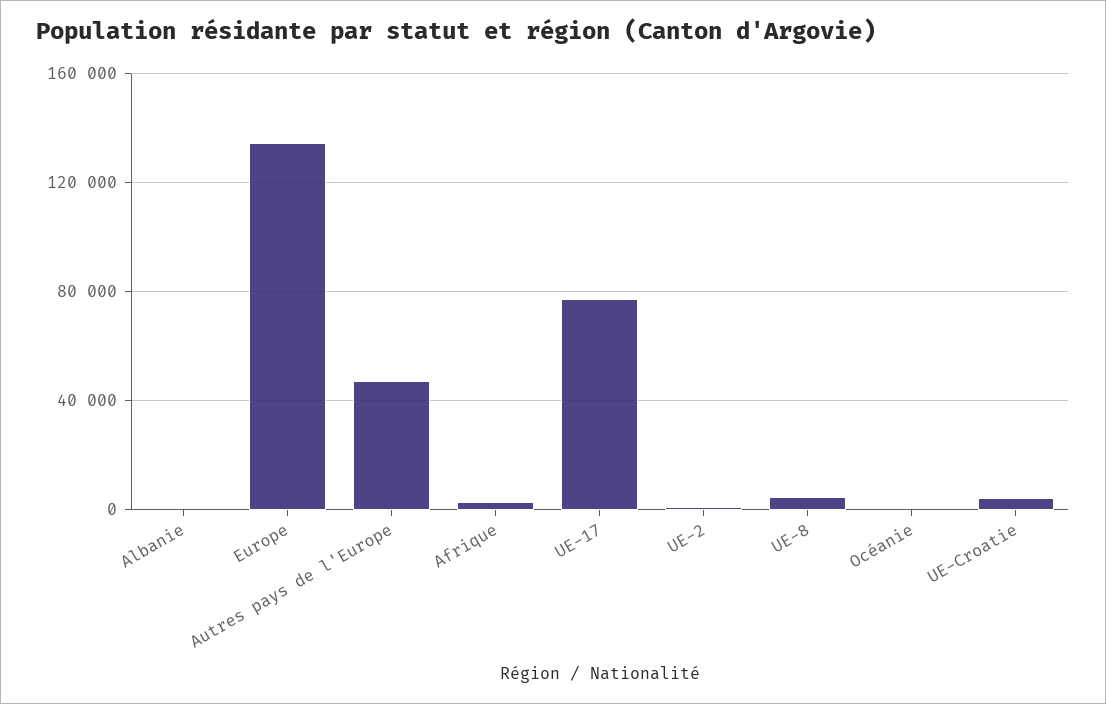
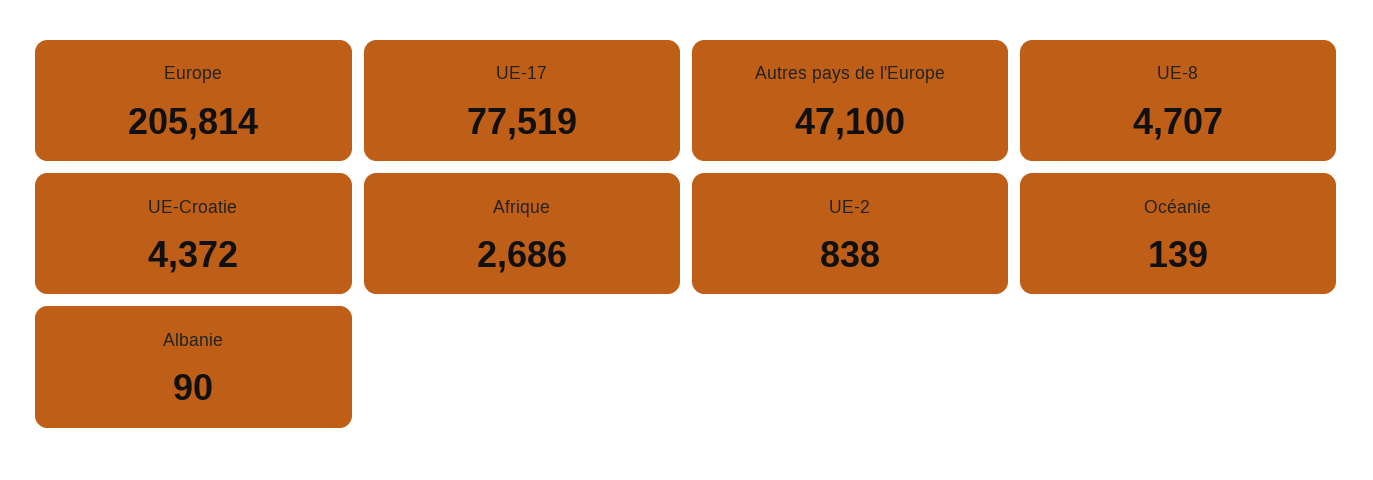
  {
    "Albanie": 90,
-   "Europe": 135000,
+   "Europe": 205814,
    "Autres pays de l'Europe": 47100,
    "Afrique": 2686,
    "UE-17": 77519,
    "UE-2": 838,
    "UE-8": 4707,
    "Océanie": 139,
    "UE-Croatie": 4372
  }

